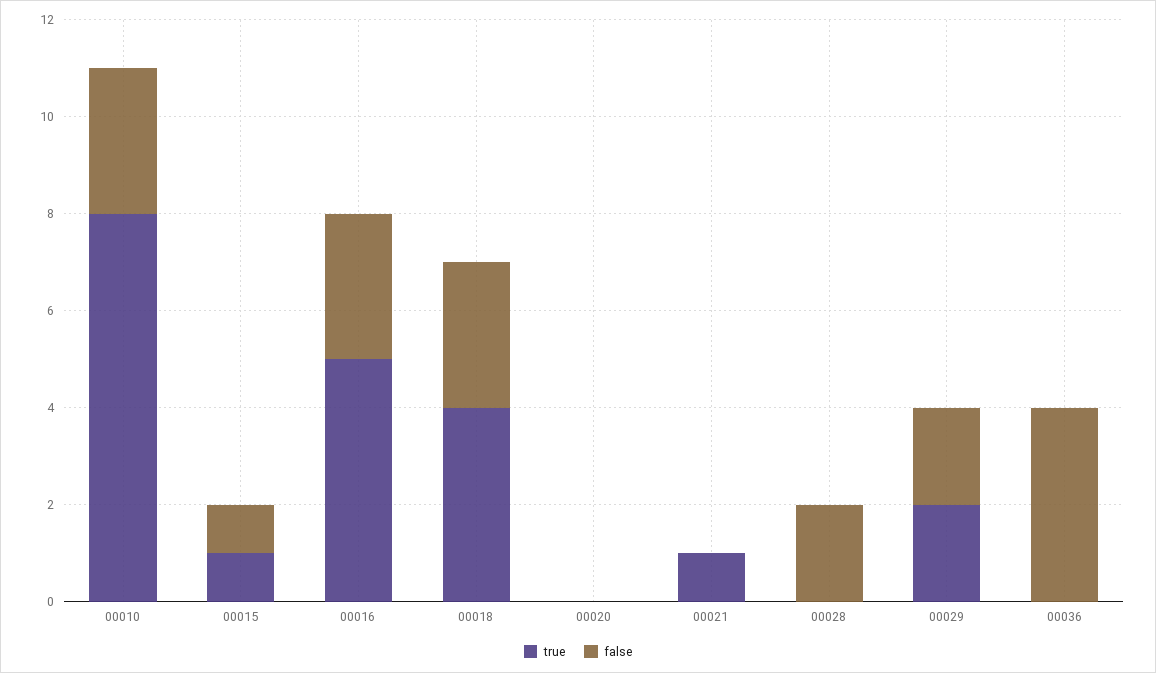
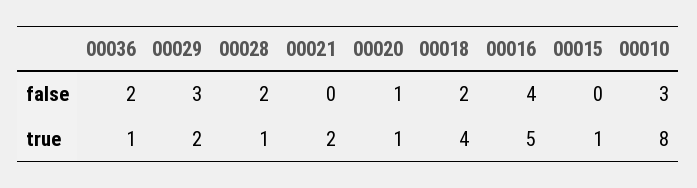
  {
    "true": {
      "00010": 8,
      "00015": 1,
      "00016": 5,
      "00018": 4,
-     "00020": 0,
+     "00020": 1,
-     "00021": 1,
+     "00021": 2,
-     "00028": 0,
+     "00028": 1,
      "00029": 2,
-     "00036": 0
+     "00036": 1
    },
    "false": {
      "00010": 3,
-     "00015": 1,
+     "00015": 0,
-     "00016": 3,
+     "00016": 4,
-     "00018": 3,
+     "00018": 2,
-     "00020": 0,
+     "00020": 1,
      "00021": 0,
      "00028": 2,
-     "00029": 2,
+     "00029": 3,
-     "00036": 4
+     "00036": 2
    }
  }

